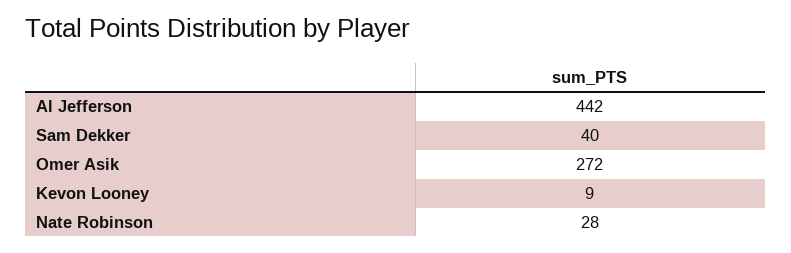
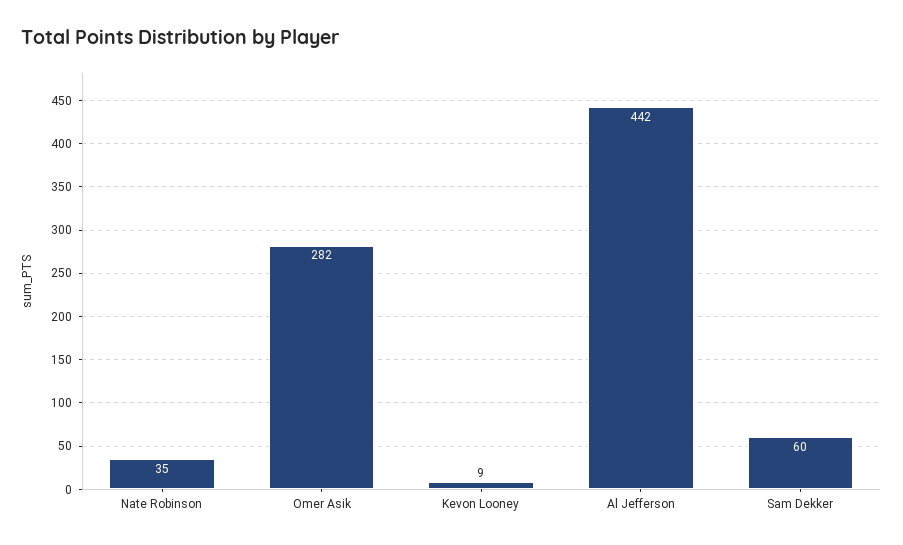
  {
    "Al Jefferson": 442,
-   "Sam Dekker": 40,
+   "Sam Dekker": 60,
-   "Omer Asik": 272,
+   "Omer Asik": 282,
    "Kevon Looney": 9,
-   "Nate Robinson": 28
+   "Nate Robinson": 35
  }

